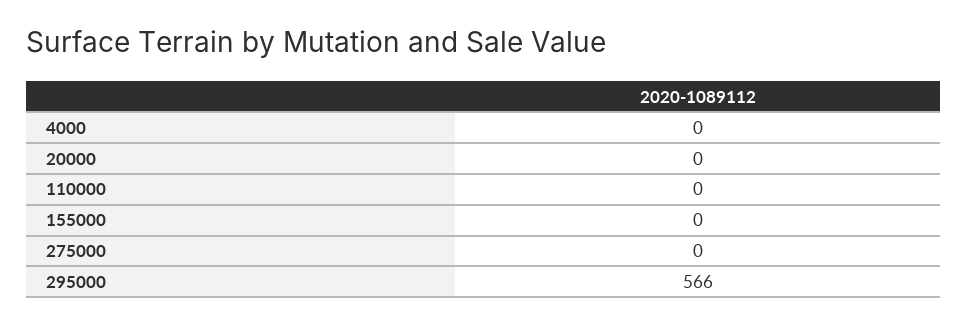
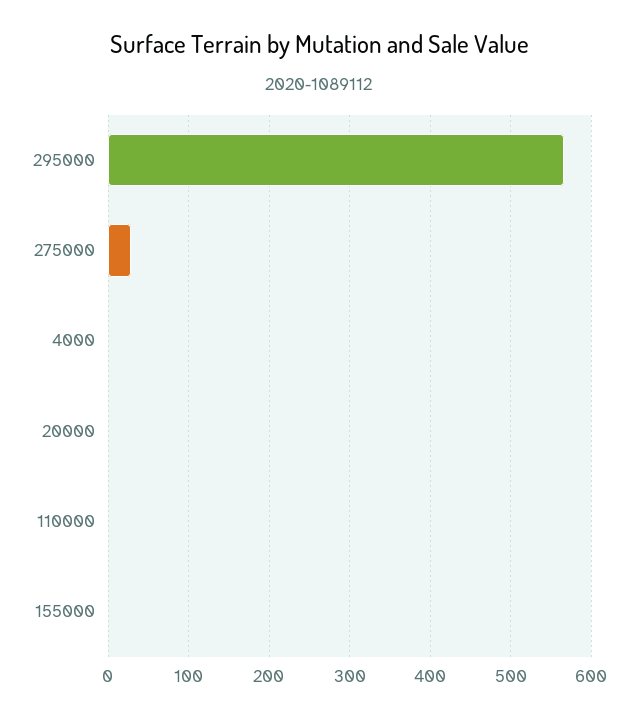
  {
    "4000": 0,
    "20000": 0,
    "110000": 0,
    "155000": 0,
-   "275000": 0,
+   "275000": 30,
    "295000": 566
  }

